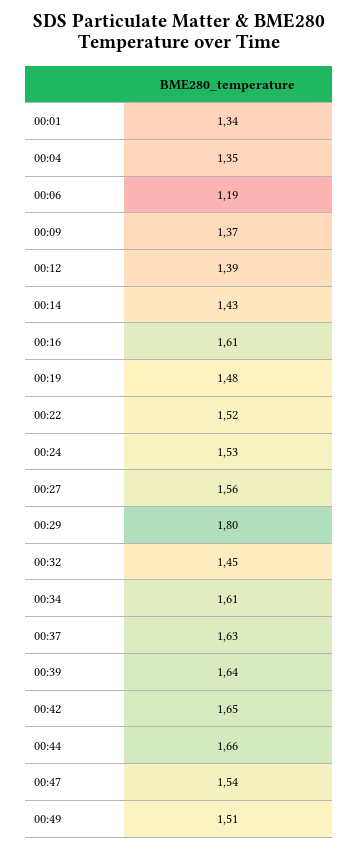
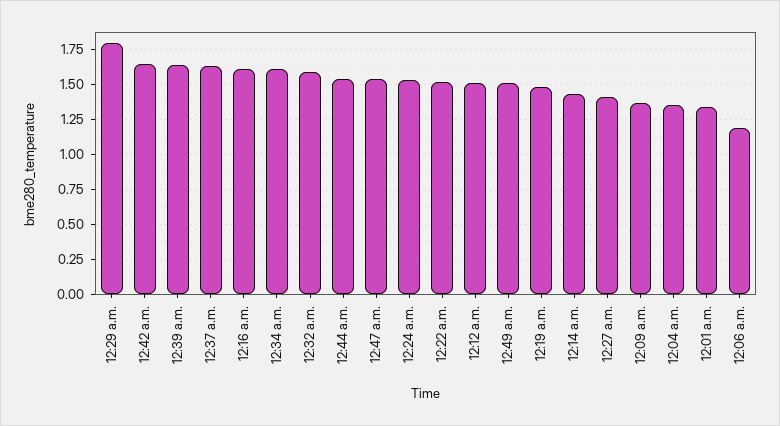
  {
    "00:01": 1.34,
    "00:04": 1.35,
    "00:06": 1.19,
    "00:09": 1.37,
-   "00:12": 1.39,
+   "00:12": 1.5,
    "00:14": 1.43,
    "00:16": 1.61,
    "00:19": 1.48,
    "00:22": 1.52,
    "00:24": 1.53,
-   "00:27": 1.56,
+   "00:27": 1.4,
    "00:29": 1.8,
-   "00:32": 1.45,
+   "00:32": 1.6,
    "00:34": 1.61,
    "00:37": 1.63,
    "00:39": 1.64,
    "00:42": 1.65,
-   "00:44": 1.66,
+   "00:44": 1.55,
    "00:47": 1.54,
    "00:49": 1.51
  }

